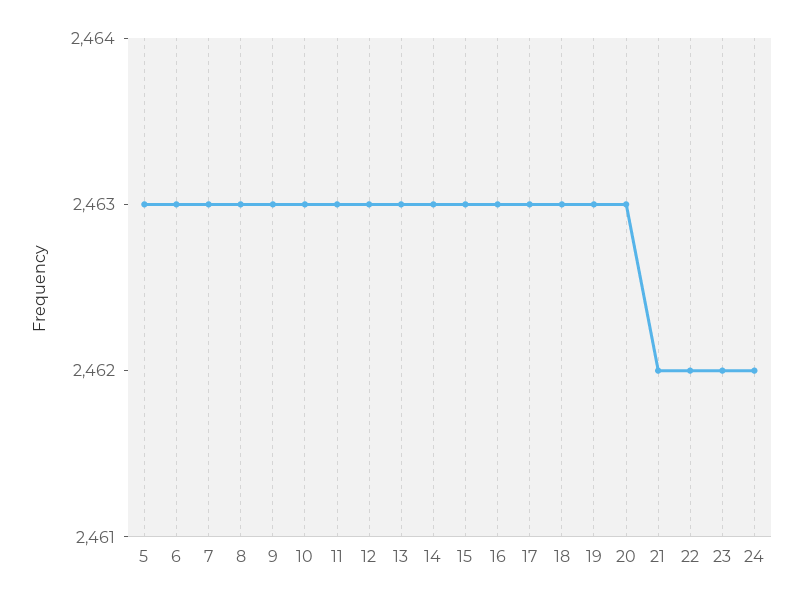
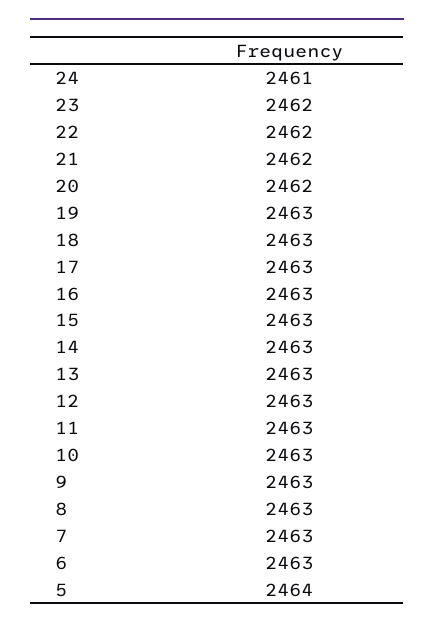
  {
-   "5": 2463,
+   "5": 2464,
    "6": 2463,
    "7": 2463,
    "8": 2463,
    "9": 2463,
    "10": 2463,
    "11": 2463,
    "12": 2463,
    "13": 2463,
    "14": 2463,
    "15": 2463,
    "16": 2463,
    "17": 2463,
    "18": 2463,
    "19": 2463,
-   "20": 2463,
+   "20": 2462,
    "21": 2462,
    "22": 2462,
    "23": 2462,
-   "24": 2462
+   "24": 2461
  }

